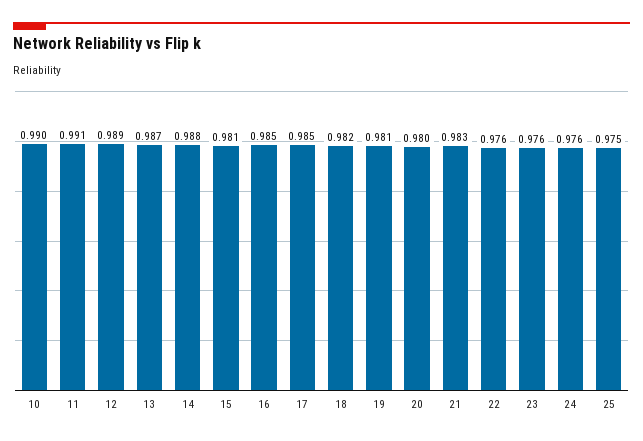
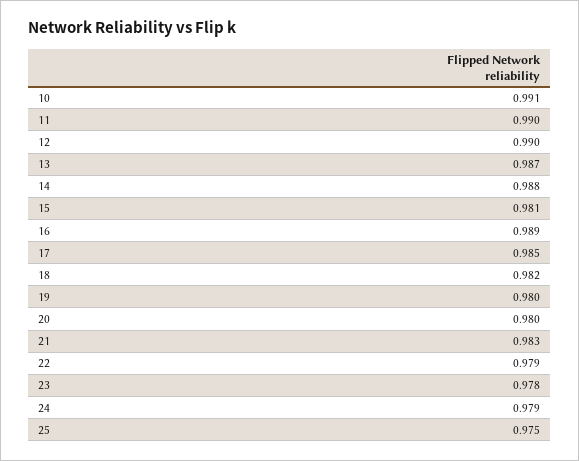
  {
-   "10": 0.99,
+   "10": 0.991,
-   "11": 0.991,
+   "11": 0.99,
-   "12": 0.989,
+   "12": 0.99,
    "13": 0.987,
    "14": 0.988,
    "15": 0.981,
-   "16": 0.985,
+   "16": 0.989,
    "17": 0.985,
    "18": 0.982,
-   "19": 0.981,
+   "19": 0.98,
    "20": 0.98,
    "21": 0.983,
-   "22": 0.976,
+   "22": 0.979,
-   "23": 0.976,
+   "23": 0.978,
-   "24": 0.976,
+   "24": 0.979,
    "25": 0.975
  }

